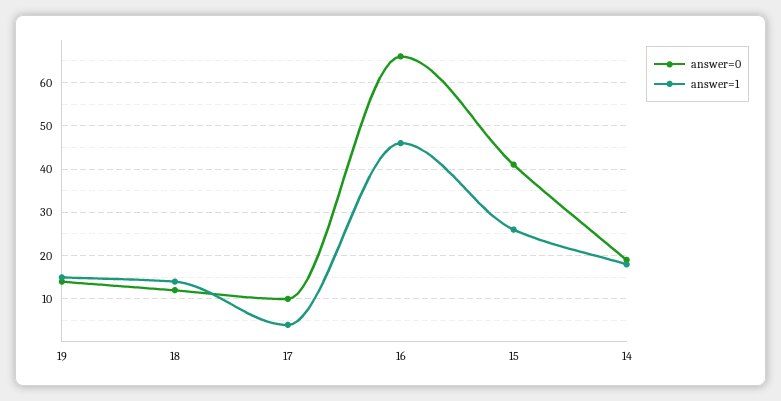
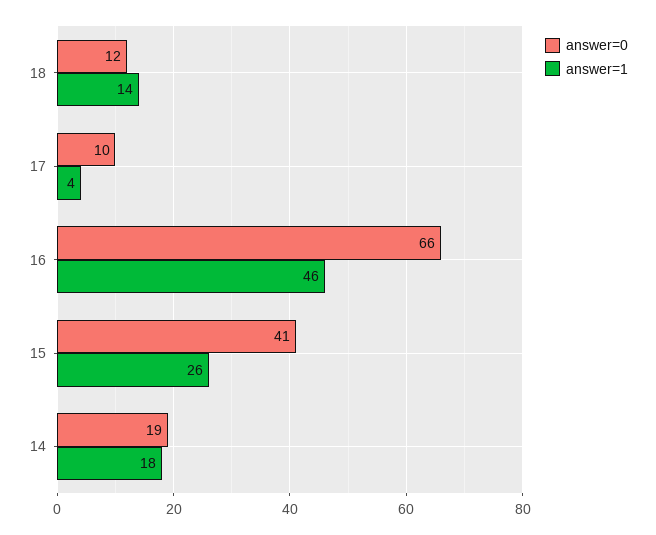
  {
    "answer=0": {
-     "19": 15,
      "18": 12,
      "17": 10,
      "16": 66,
      "15": 41,
      "14": 19
    },
    "answer=1": {
-     "19": 15,
      "18": 14,
      "17": 4,
      "16": 46,
      "15": 26,
      "14": 18
    }
  }

